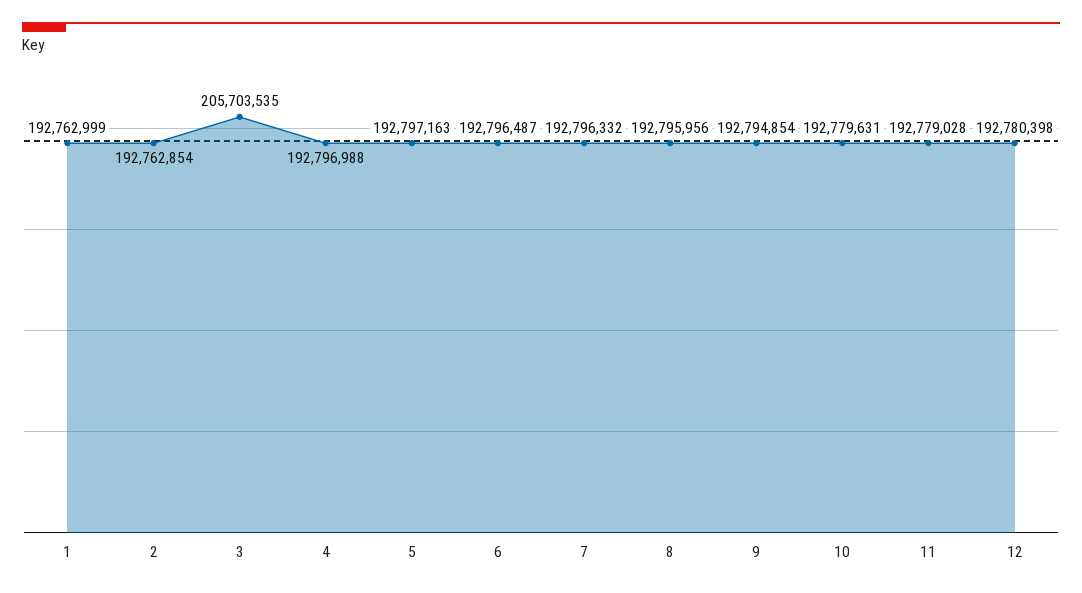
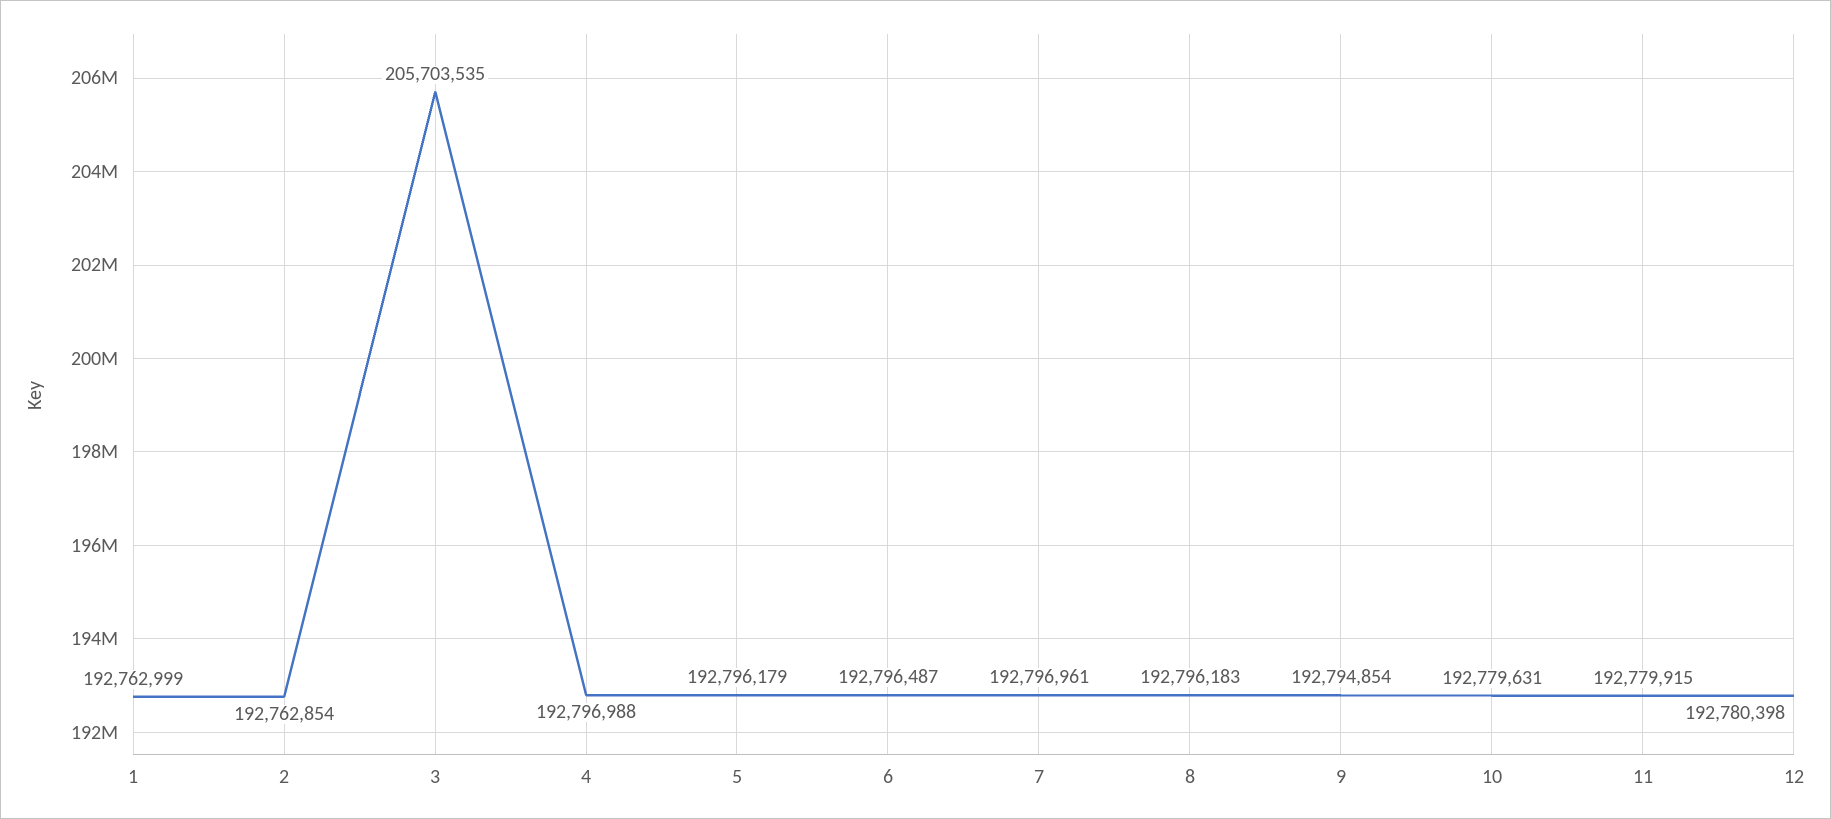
  {
    "1": 192762999,
    "2": 192762854,
    "3": 205703535,
    "4": 192796988,
-   "5": 192797163,
+   "5": 192796179,
    "6": 192796487,
-   "7": 192796332,
+   "7": 192796961,
-   "8": 192795956,
+   "8": 192796183,
    "9": 192794854,
    "10": 192779631,
-   "11": 192779028,
+   "11": 192779915,
    "12": 192780398
  }

